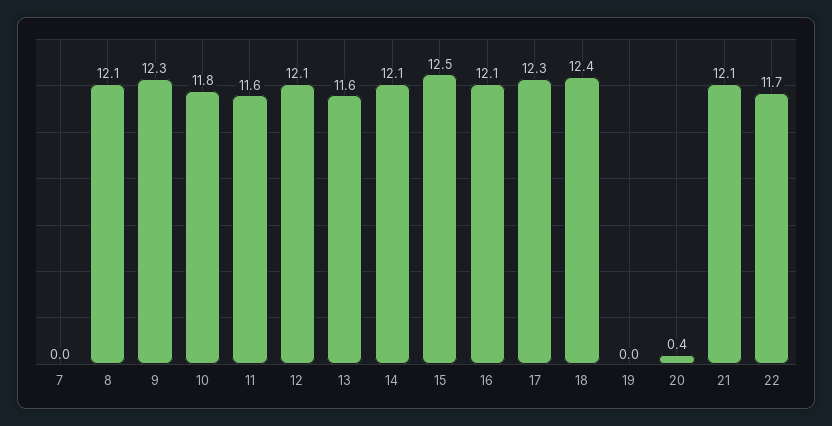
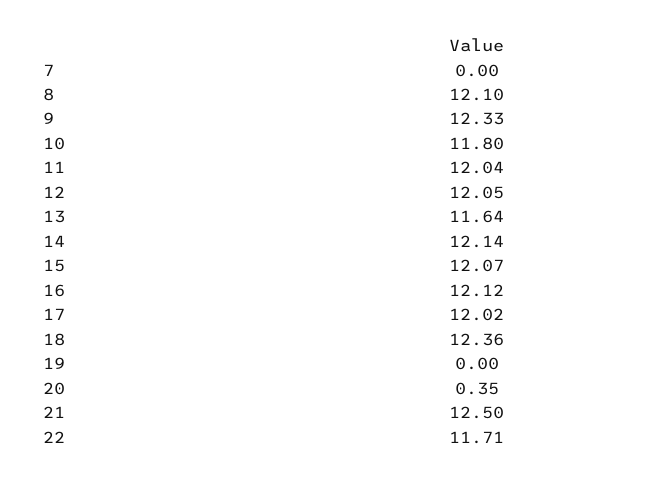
  {
    "7": 0,
    "8": 12.1,
    "9": 12.33,
    "10": 11.8,
-   "11": 11.6,
+   "11": 12.04,
    "12": 12.05,
    "13": 11.64,
    "14": 12.14,
-   "15": 12.5,
+   "15": 12.07,
    "16": 12.12,
-   "17": 12.3,
+   "17": 12.02,
    "18": 12.36,
    "19": 0,
    "20": 0.35,
-   "21": 12.1,
+   "21": 12.5,
    "22": 11.71
  }

